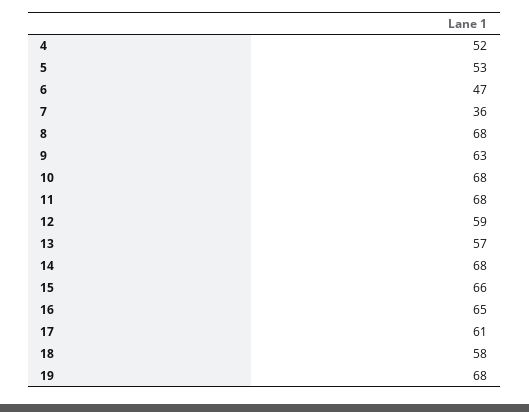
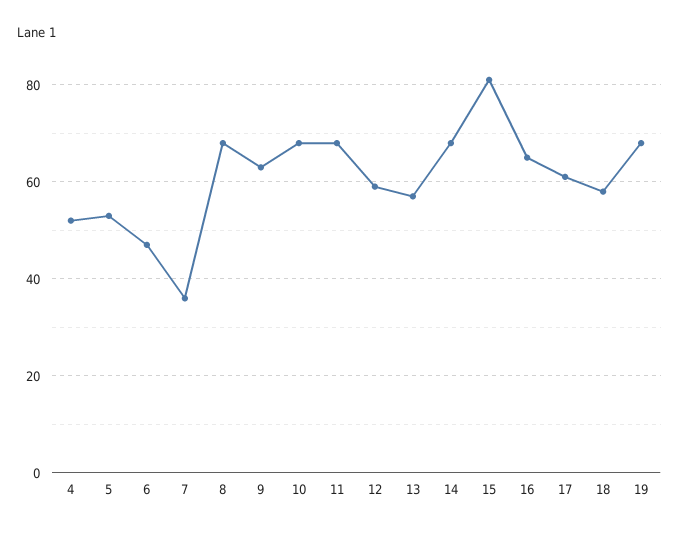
  {
    "4": 52,
    "5": 53,
    "6": 47,
    "7": 36,
    "8": 68,
    "9": 63,
    "10": 68,
    "11": 68,
    "12": 59,
    "13": 57,
    "14": 68,
-   "15": 66,
+   "15": 80,
    "16": 65,
    "17": 61,
    "18": 58,
    "19": 68
  }

